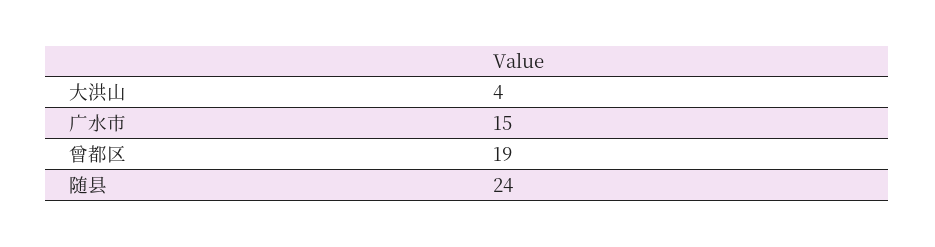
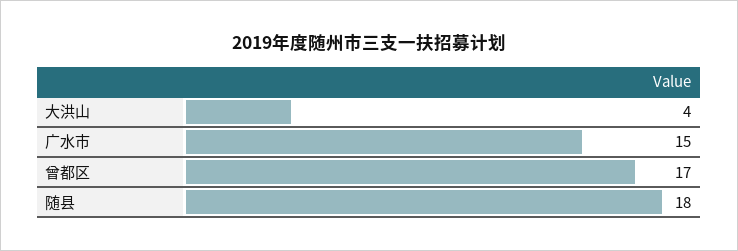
  {
    "大洪山": 4,
    "广水市": 15,
-   "曾都区": 19,
+   "曾都区": 17,
-   "随县": 24
+   "随县": 18
  }

